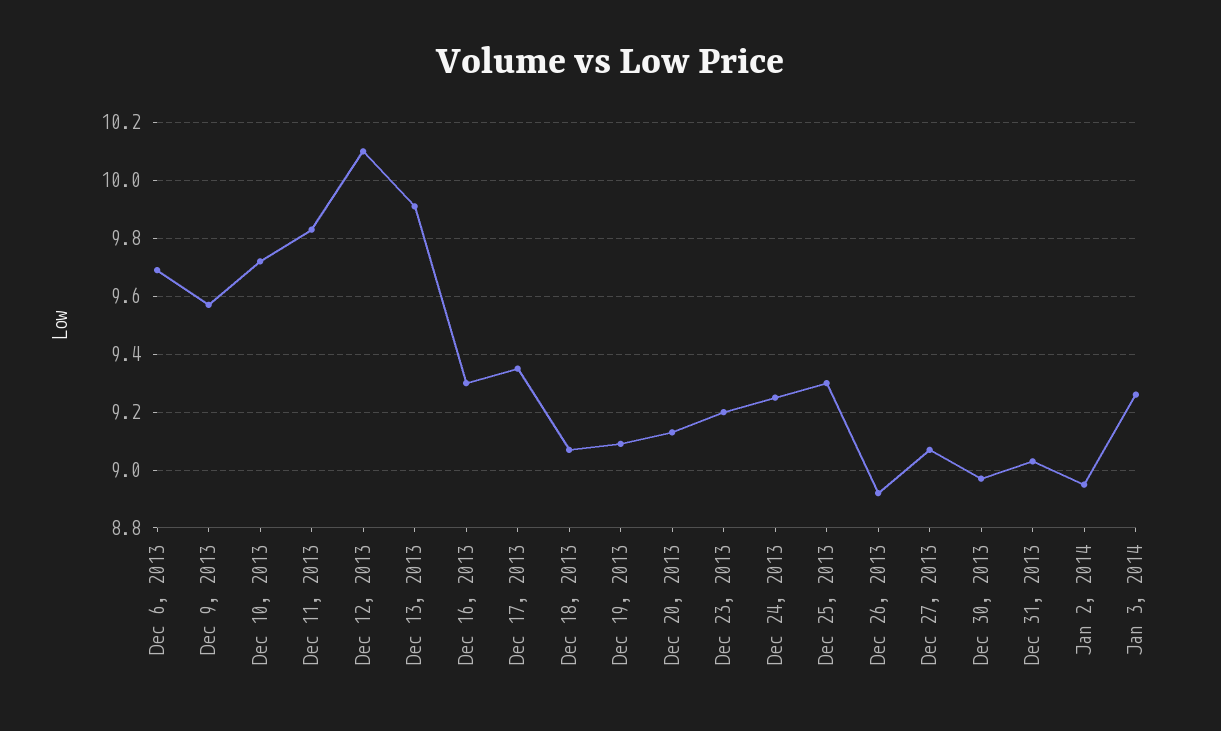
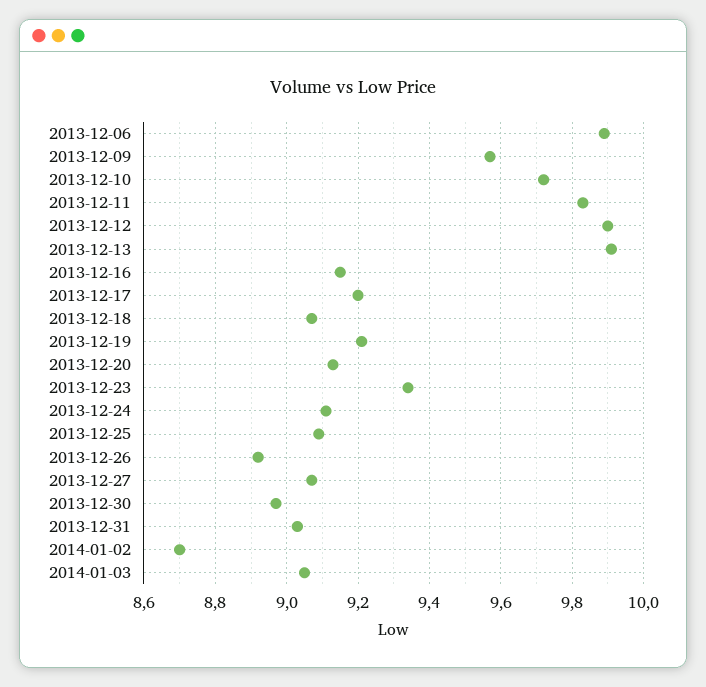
  {
-   "Dec 6, 2013": 9.7,
+   "Dec 6, 2013": 9.9,
    "Dec 9, 2013": 9.55,
    "Dec 10, 2013": 9.7,
    "Dec 11, 2013": 9.85,
-   "Dec 12, 2013": 10.1,
+   "Dec 12, 2013": 9.9,
    "Dec 13, 2013": 9.9,
-   "Dec 16, 2013": 9.3,
+   "Dec 16, 2013": 9.15,
-   "Dec 17, 2013": 9.35,
+   "Dec 17, 2013": 9.2,
    "Dec 18, 2013": 9.05,
-   "Dec 19, 2013": 9.1,
+   "Dec 19, 2013": 9.2,
    "Dec 20, 2013": 9.15,
-   "Dec 23, 2013": 9.2,
+   "Dec 23, 2013": 9.35,
-   "Dec 24, 2013": 9.25,
+   "Dec 24, 2013": 9.1,
-   "Dec 25, 2013": 9.3,
+   "Dec 25, 2013": 9.1,
    "Dec 26, 2013": 8.9,
    "Dec 27, 2013": 9.05,
    "Dec 30, 2013": 8.95,
    "Dec 31, 2013": 9.05,
-   "Jan 2, 2014": 8.95,
+   "Jan 2, 2014": 8.7,
-   "Jan 3, 2014": 9.25
+   "Jan 3, 2014": 9.05
  }

